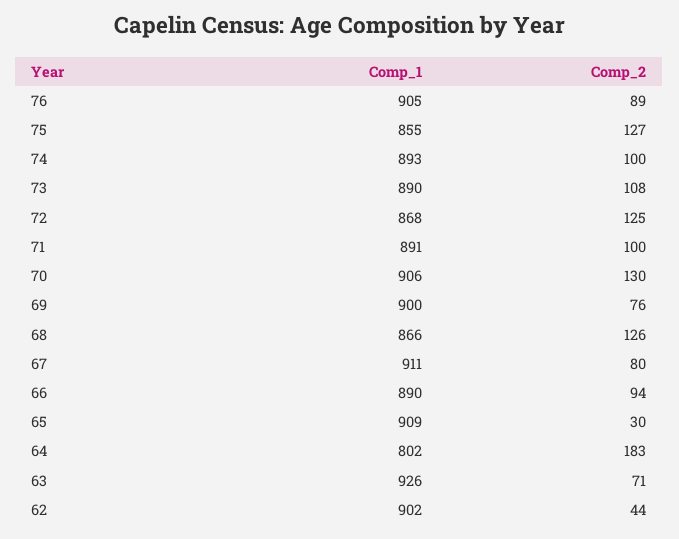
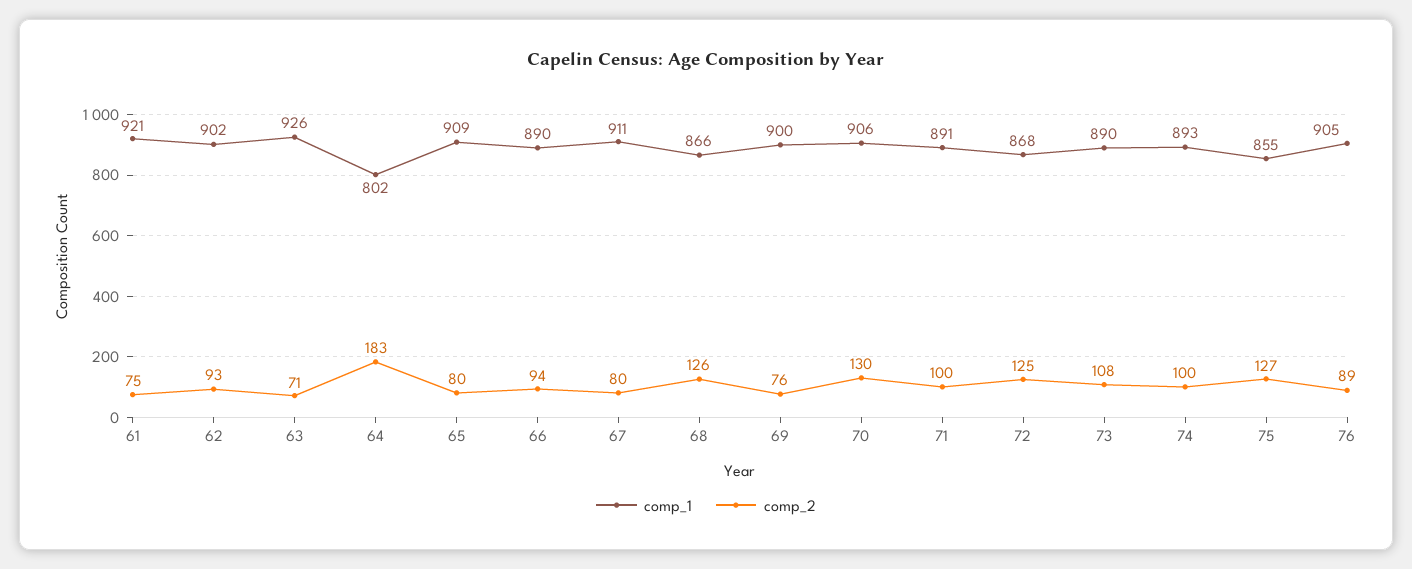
  {
    "Comp_1": {
      "76": 905,
      "75": 855,
      "74": 893,
      "73": 890,
      "72": 868,
      "71": 891,
      "70": 906,
      "69": 900,
      "68": 866,
      "67": 911,
      "66": 890,
      "65": 909,
      "64": 802,
      "63": 926,
-     "62": 902
+     "62": 902,
+     "61": 921
    },
    "Comp_2": {
      "76": 89,
      "75": 127,
      "74": 100,
      "73": 108,
      "72": 125,
      "71": 100,
      "70": 130,
      "69": 76,
      "68": 126,
      "67": 80,
      "66": 94,
-     "65": 30,
+     "65": 80,
      "64": 183,
      "63": 71,
-     "62": 44
+     "62": 93,
+     "61": 75
    }
  }

